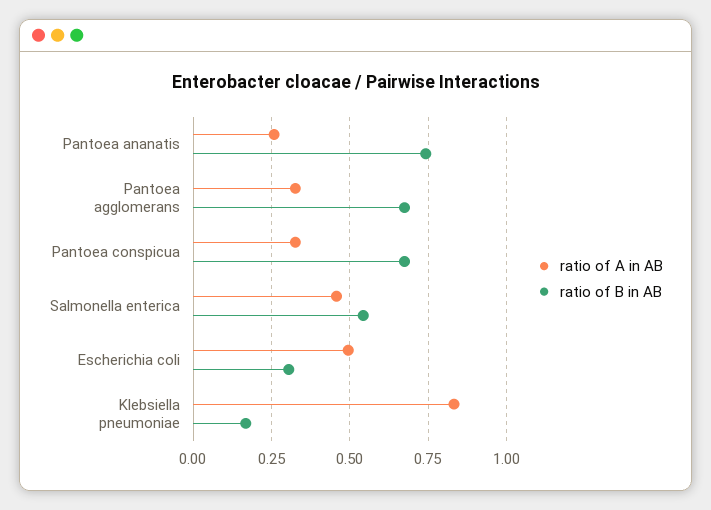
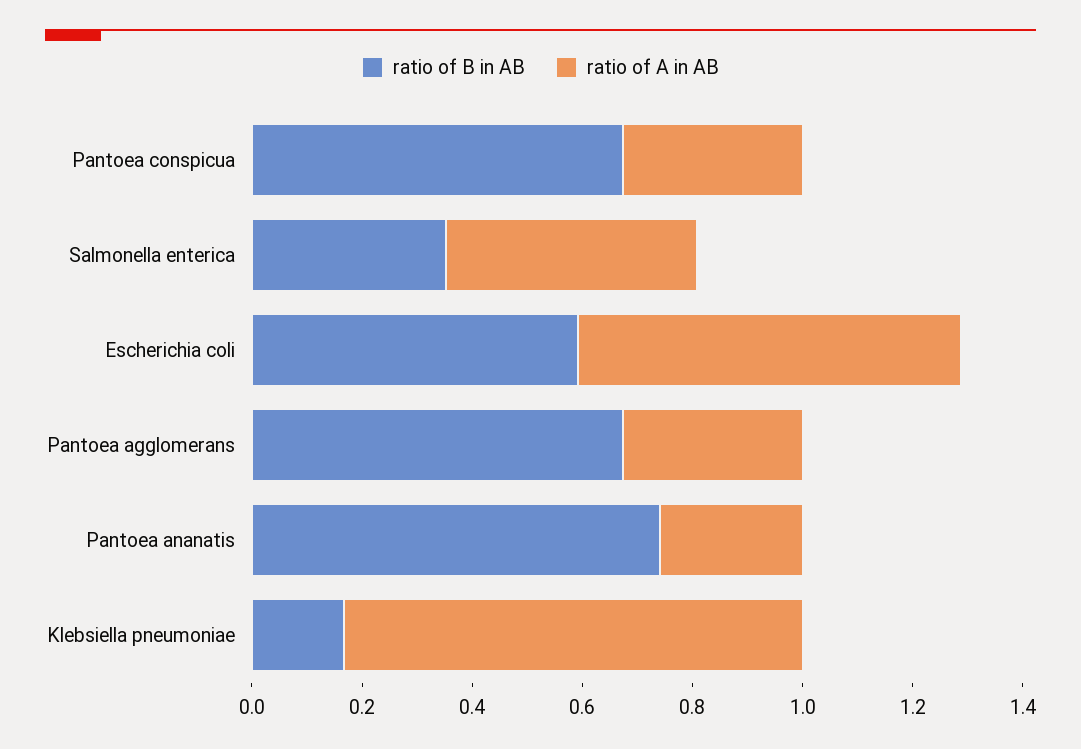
  {
    "ratio of A in AB": {
      "Pantoea ananatis": 0.25,
      "Pantoea agglomerans": 0.325,
      "Pantoea conspicua": 0.325,
      "Salmonella enterica": 0.45,
-     "Escherichia coli": 0.5,
+     "Escherichia coli": 0.7,
      "Klebsiella pneumoniae": 0.825
    },
    "ratio of B in AB": {
      "Pantoea ananatis": 0.75,
      "Pantoea agglomerans": 0.675,
      "Pantoea conspicua": 0.675,
-     "Salmonella enterica": 0.55,
+     "Salmonella enterica": 0.35,
-     "Escherichia coli": 0.3,
+     "Escherichia coli": 0.6,
      "Klebsiella pneumoniae": 0.175
    }
  }

